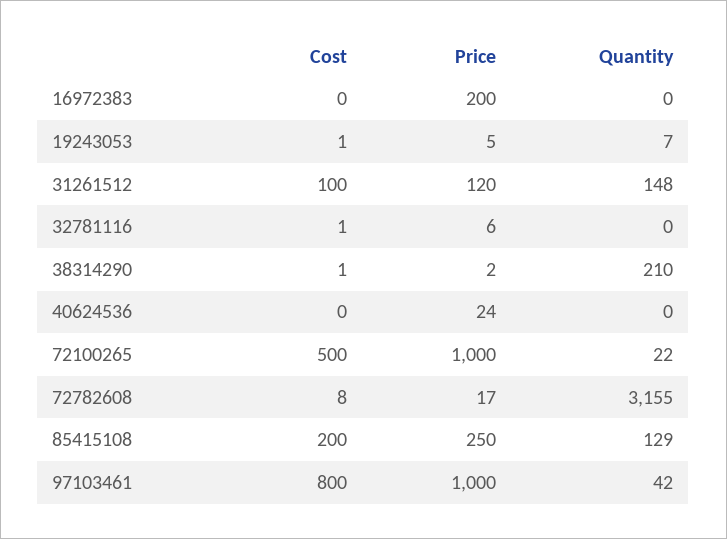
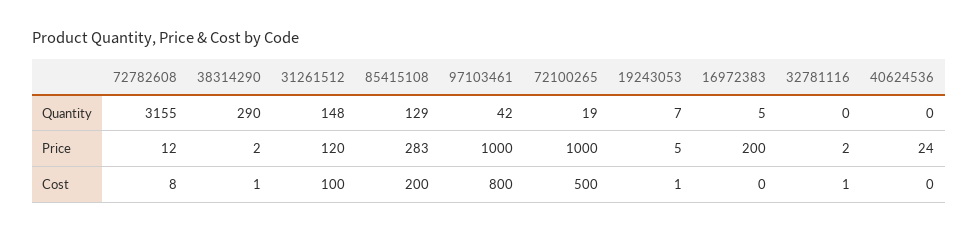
  {
    "Cost": {
      "16972383": 0,
      "19243053": 1,
      "31261512": 100,
      "32781116": 1,
      "38314290": 1,
      "40624536": 0,
      "72100265": 500,
      "72782608": 8,
      "85415108": 200,
      "97103461": 800
    },
    "Price": {
      "16972383": 200,
      "19243053": 5,
      "31261512": 120,
-     "32781116": 6,
+     "32781116": 2,
      "38314290": 2,
      "40624536": 24,
      "72100265": 1000,
-     "72782608": 17,
+     "72782608": 12,
-     "85415108": 250,
+     "85415108": 283,
      "97103461": 1000
    },
    "Quantity": {
-     "16972383": 0,
+     "16972383": 5,
      "19243053": 7,
      "31261512": 148,
      "32781116": 0,
-     "38314290": 210,
+     "38314290": 290,
      "40624536": 0,
-     "72100265": 22,
+     "72100265": 19,
      "72782608": 3155,
      "85415108": 129,
      "97103461": 42
    }
  }

